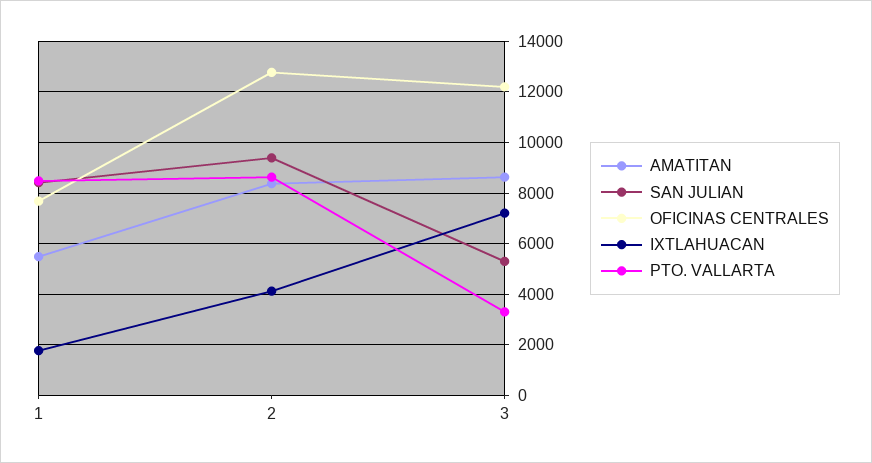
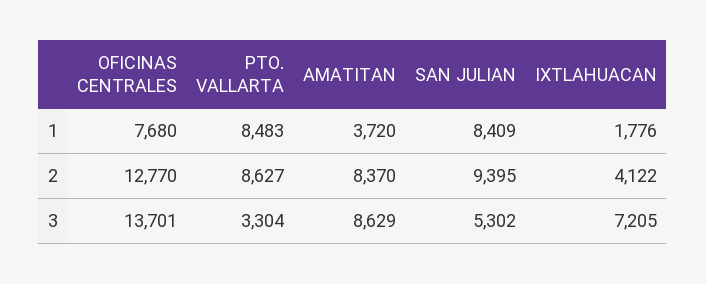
  {
    "AMATITAN": {
-     "1": 5500,
+     "1": 3720,
      "2": 8370,
      "3": 8629
    },
    "SAN JULIAN": {
      "1": 8409,
      "2": 9395,
      "3": 5302
    },
    "OFICINAS CENTRALES": {
      "1": 7680,
      "2": 12770,
-     "3": 12250
+     "3": 13701
    },
    "IXTLAHUACAN": {
      "1": 1776,
      "2": 4122,
      "3": 7205
    },
    "PTO. VALLARTA": {
      "1": 8483,
      "2": 8627,
      "3": 3304
    }
  }

